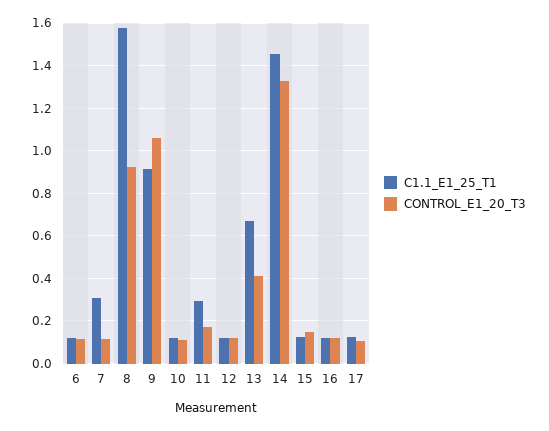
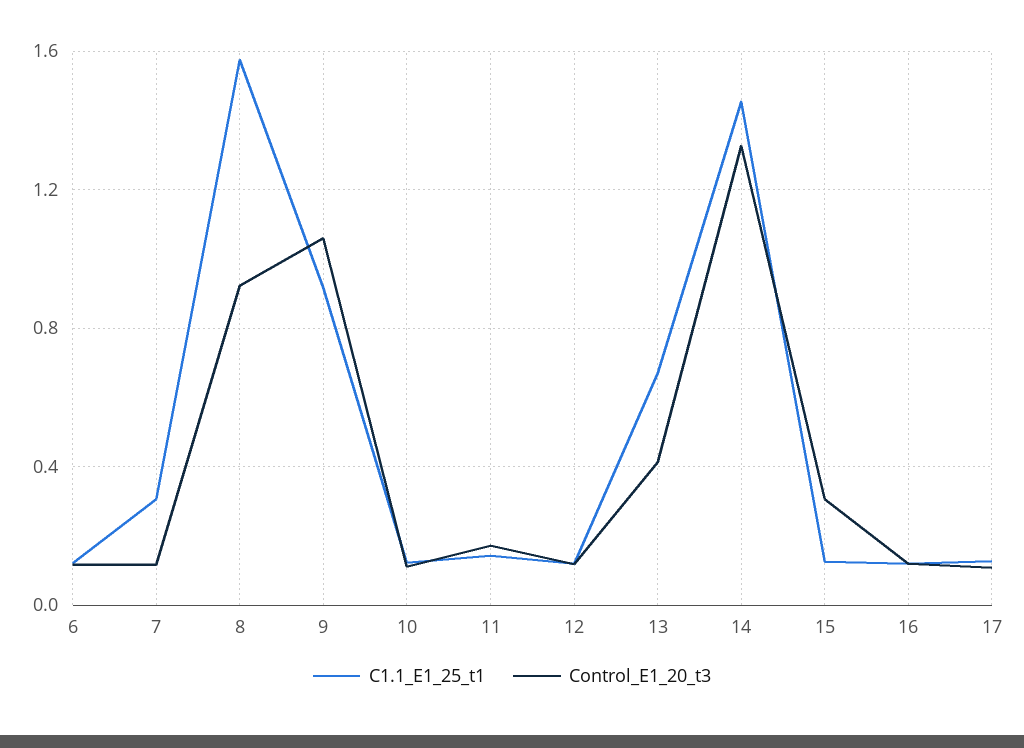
  {
    "C1.1_E1_25_T1": {
      "6": 0.1,
      "7": 0.3,
      "8": 1.6,
      "9": 0.9,
      "10": 0.1,
-     "11": 0.3,
+     "11": 0.15,
      "12": 0.1,
      "13": 0.65,
      "14": 1.45,
      "15": 0.15,
      "16": 0.1,
      "17": 0.15
    },
    "CONTROL_E1_20_T3": {
      "6": 0.1,
      "7": 0.1,
      "8": 0.9,
      "9": 1.05,
      "10": 0.1,
      "11": 0.15,
      "12": 0.1,
      "13": 0.4,
      "14": 1.35,
-     "15": 0.15,
+     "15": 0.3,
      "16": 0.1,
      "17": 0.1
    }
  }

